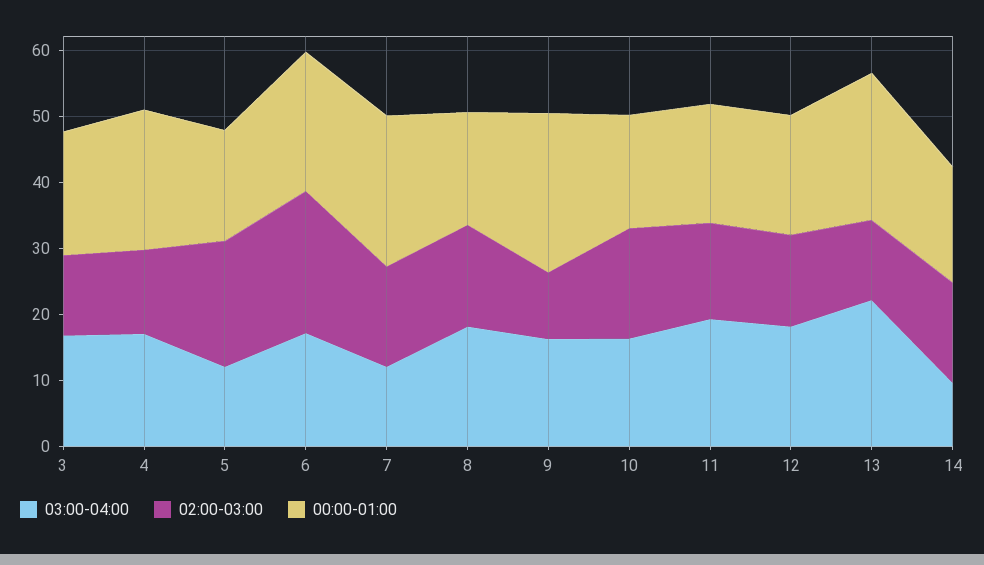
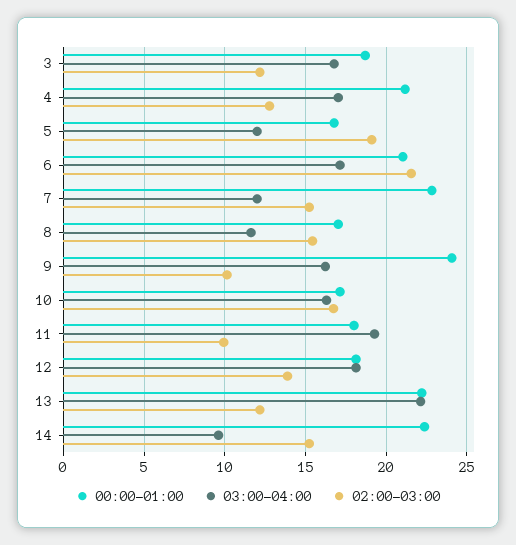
  {
    "03:00-04:00": {
      "3": 17,
      "4": 17,
      "5": 12,
      "6": 17,
      "7": 12,
-     "8": 18,
+     "8": 11.5,
      "9": 16,
      "10": 16.5,
      "11": 19.5,
      "12": 18,
      "13": 22,
      "14": 9.5
    },
    "02:00-03:00": {
      "3": 12,
      "4": 13,
      "5": 19,
      "6": 21.5,
      "7": 15,
      "8": 15.5,
      "9": 10,
      "10": 16.5,
-     "11": 14,
+     "11": 10,
      "12": 14,
      "13": 12,
      "14": 15
    },
    "00:00-01:00": {
      "3": 18.5,
      "4": 21,
      "5": 17,
      "6": 21,
      "7": 23,
      "8": 17,
      "9": 24,
      "10": 17,
      "11": 18,
      "12": 18,
      "13": 22,
-     "14": 18
+     "14": 22.5
    }
  }

